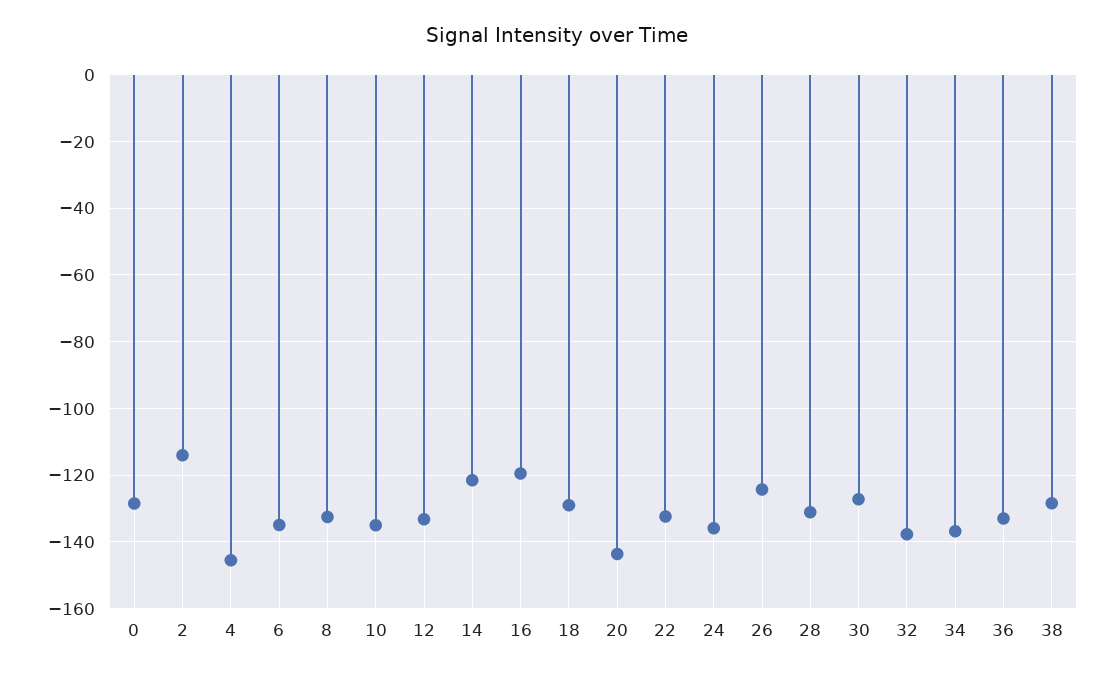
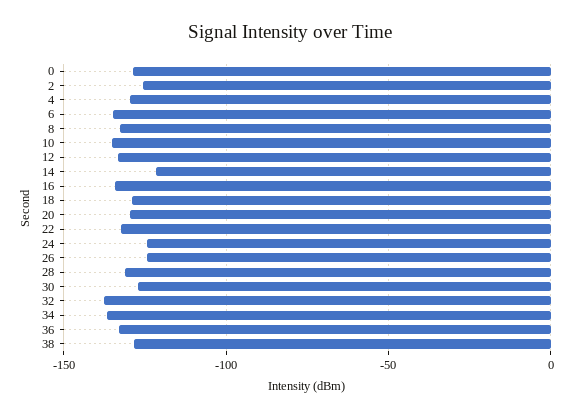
  {
    "0": -128,
-   "2": -114,
+   "2": -125,
-   "4": -146,
+   "4": -130,
    "6": -134,
    "8": -132,
    "10": -136,
    "12": -134,
    "14": -122,
-   "16": -120,
+   "16": -135,
    "18": -130,
-   "20": -144,
+   "20": -130,
    "22": -132,
-   "24": -136,
+   "24": -125,
    "26": -124,
    "28": -132,
    "30": -128,
    "32": -138,
    "34": -136,
    "36": -134,
    "38": -128
  }

